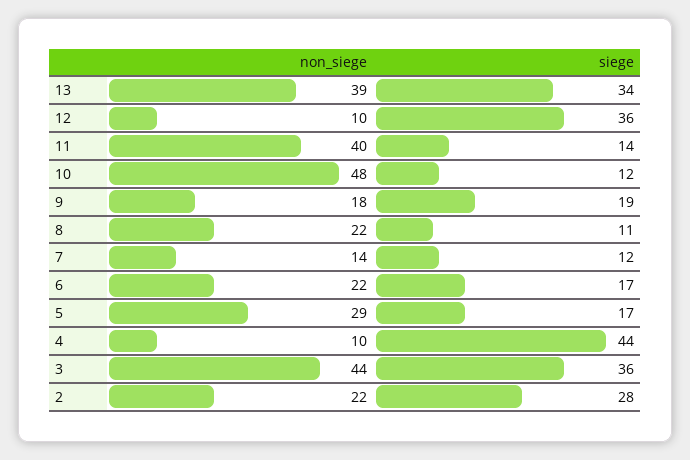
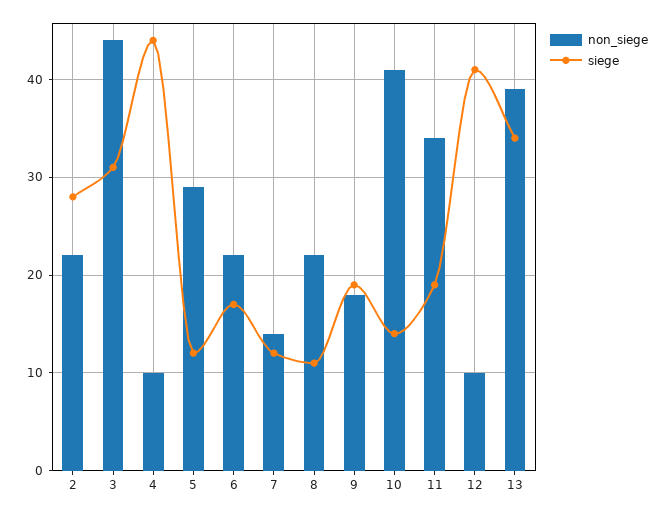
  {
    "non_siege": {
      "13": 39,
      "12": 10,
-     "11": 40,
+     "11": 34,
-     "10": 48,
+     "10": 41,
      "9": 18,
      "8": 22,
      "7": 14,
      "6": 22,
      "5": 29,
      "4": 10,
      "3": 44,
      "2": 22
    },
    "siege": {
      "13": 34,
-     "12": 36,
+     "12": 41,
-     "11": 14,
+     "11": 19,
-     "10": 12,
+     "10": 14,
      "9": 19,
      "8": 11,
      "7": 12,
      "6": 17,
-     "5": 17,
+     "5": 12,
      "4": 44,
-     "3": 36,
+     "3": 31,
      "2": 28
    }
  }

